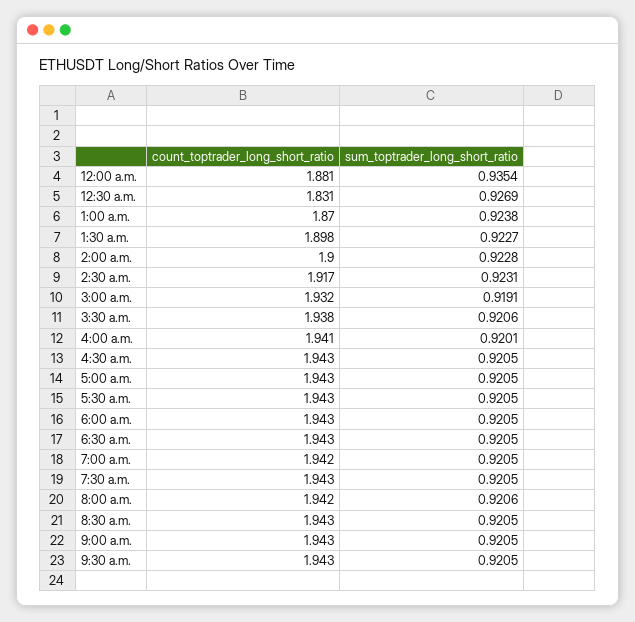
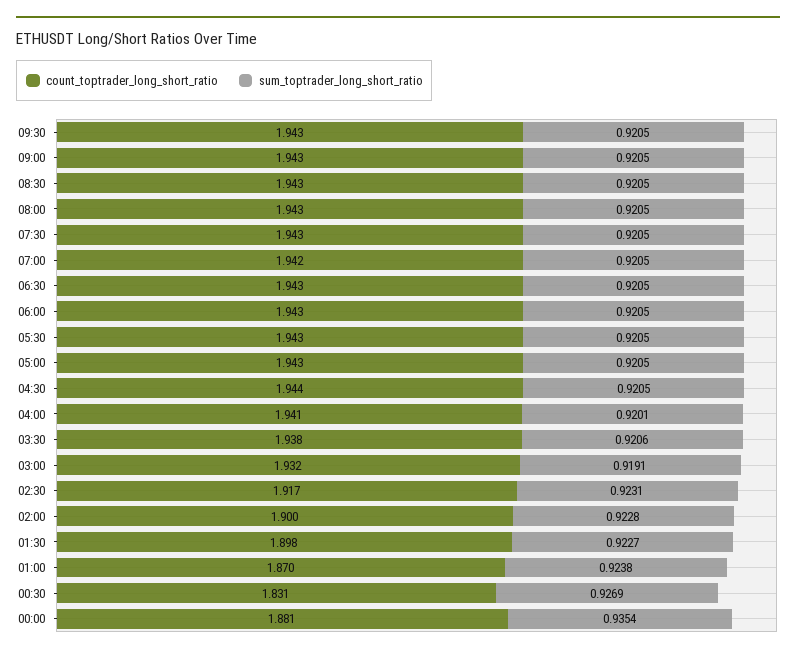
  {
    "count_toptrader_long_short_ratio": {
      "12:00 a.m.": 1.881,
      "12:30 a.m.": 1.831,
      "1:00 a.m.": 1.87,
      "1:30 a.m.": 1.898,
      "2:00 a.m.": 1.9,
      "2:30 a.m.": 1.917,
      "3:00 a.m.": 1.932,
      "3:30 a.m.": 1.938,
      "4:00 a.m.": 1.941,
-     "4:30 a.m.": 1.943,
+     "4:30 a.m.": 1.944,
      "5:00 a.m.": 1.943,
      "5:30 a.m.": 1.943,
      "6:00 a.m.": 1.943,
      "6:30 a.m.": 1.943,
      "7:00 a.m.": 1.942,
      "7:30 a.m.": 1.943,
-     "8:00 a.m.": 1.942,
+     "8:00 a.m.": 1.943,
      "8:30 a.m.": 1.943,
      "9:00 a.m.": 1.943,
      "9:30 a.m.": 1.943
    },
    "sum_toptrader_long_short_ratio": {
      "12:00 a.m.": 0.9354,
      "12:30 a.m.": 0.9269,
      "1:00 a.m.": 0.9238,
      "1:30 a.m.": 0.9227,
      "2:00 a.m.": 0.9228,
      "2:30 a.m.": 0.9231,
      "3:00 a.m.": 0.9191,
      "3:30 a.m.": 0.9206,
      "4:00 a.m.": 0.9201,
      "4:30 a.m.": 0.9205,
      "5:00 a.m.": 0.9205,
      "5:30 a.m.": 0.9205,
      "6:00 a.m.": 0.9205,
      "6:30 a.m.": 0.9205,
      "7:00 a.m.": 0.9205,
      "7:30 a.m.": 0.9205,
-     "8:00 a.m.": 0.9206,
+     "8:00 a.m.": 0.9205,
      "8:30 a.m.": 0.9205,
      "9:00 a.m.": 0.9205,
      "9:30 a.m.": 0.9205
    }
  }

